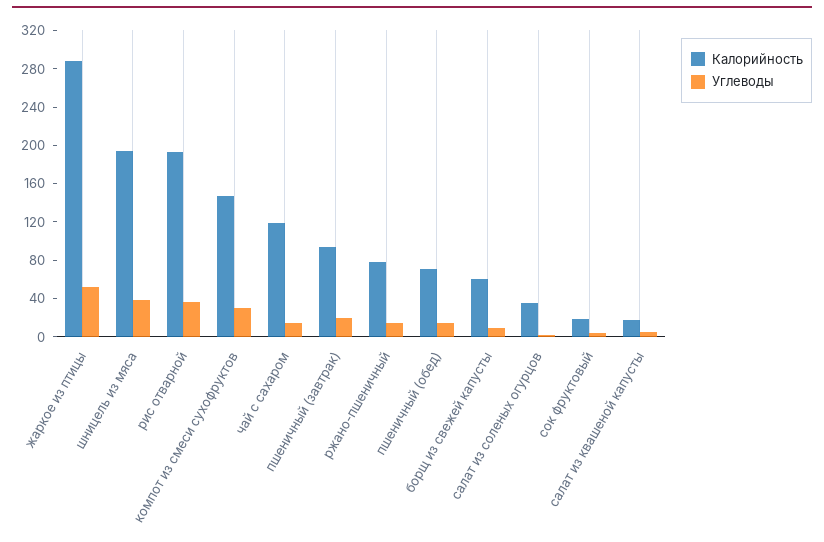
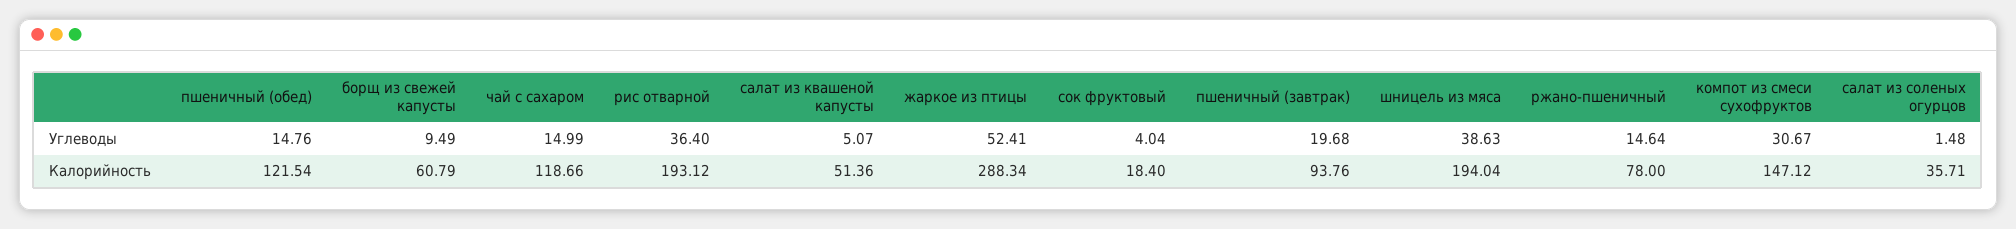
  {
    "Калорийность": {
      "жаркое из птицы": 288.34,
      "шницель из мяса": 194.04,
      "рис отварной": 193.12,
      "компот из смеси сухофруктов": 147.12,
      "чай с сахаром": 118.66,
      "пшеничный (завтрак)": 93.76,
      "ржано-пшеничный": 78,
-     "пшеничный (обед)": 70,
+     "пшеничный (обед)": 121.54,
      "борщ из свежей капусты": 60.79,
      "салат из соленых огурцов": 35.71,
      "сок фруктовый": 18.4,
-     "салат из квашеной капусты": 20
+     "салат из квашеной капусты": 51.36
    },
    "Углеводы": {
      "жаркое из птицы": 52.41,
      "шницель из мяса": 38.63,
      "рис отварной": 36.4,
      "компот из смеси сухофруктов": 30.67,
      "чай с сахаром": 14.99,
      "пшеничный (завтрак)": 19.68,
      "ржано-пшеничный": 14.64,
      "пшеничный (обед)": 14.76,
      "борщ из свежей капусты": 9.49,
      "салат из соленых огурцов": 1.48,
      "сок фруктовый": 4.04,
      "салат из квашеной капусты": 5.07
    }
  }

